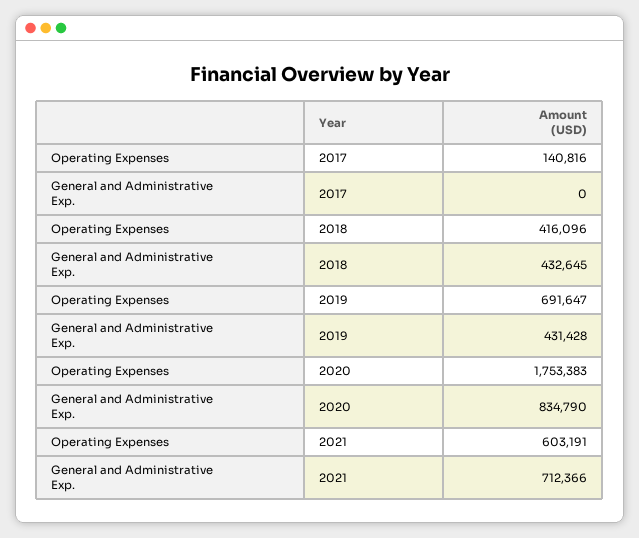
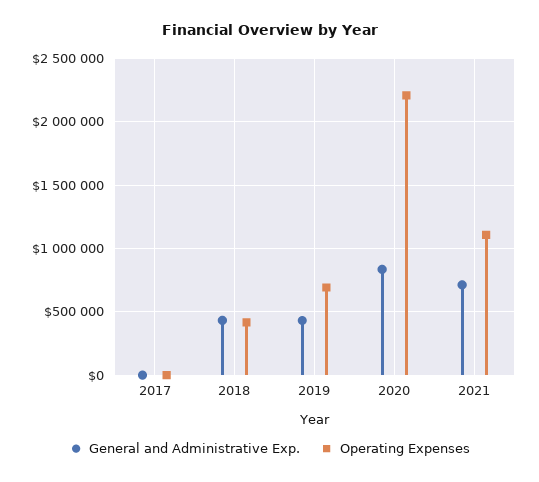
  {
    "Operating Expenses": {
-     "2017": 140816,
+     "2017": 0,
      "2018": 416096,
      "2019": 691647,
-     "2020": 1753383,
+     "2020": 2200000,
-     "2021": 603191
+     "2021": 1100000
    },
    "General and Administrative Exp.": {
      "2017": 0,
      "2018": 432645,
      "2019": 431428,
      "2020": 834790,
      "2021": 712366
    }
  }

